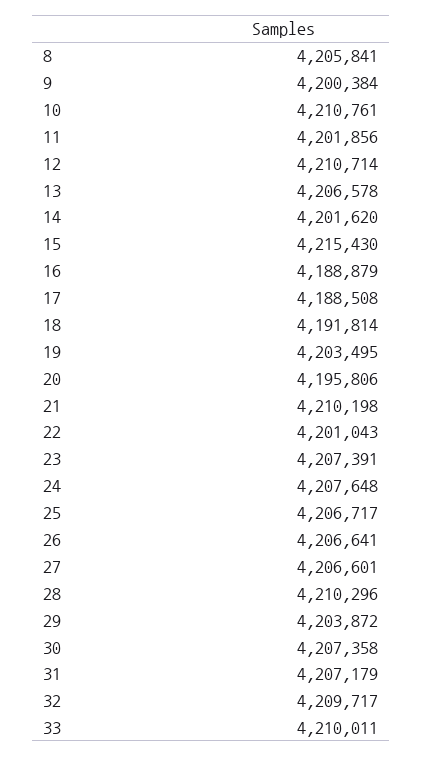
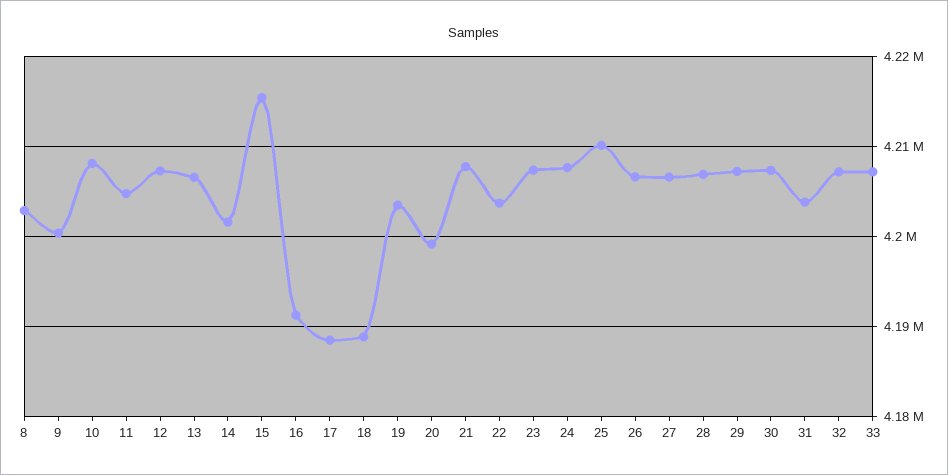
  {
-   "8": 4205841,
+   "8": 4203000,
    "9": 4200384,
-   "10": 4210761,
+   "10": 4208000,
-   "11": 4201856,
+   "11": 4205000,
-   "12": 4210714,
+   "12": 4207000,
    "13": 4206578,
    "14": 4201620,
    "15": 4215430,
-   "16": 4188879,
+   "16": 4191000,
    "17": 4188508,
-   "18": 4191814,
+   "18": 4189000,
    "19": 4203495,
-   "20": 4195806,
+   "20": 4199000,
-   "21": 4210198,
+   "21": 4208000,
-   "22": 4201043,
+   "22": 4204000,
    "23": 4207391,
    "24": 4207648,
-   "25": 4206717,
+   "25": 4210000,
    "26": 4206641,
    "27": 4206601,
-   "28": 4210296,
+   "28": 4207000,
-   "29": 4203872,
+   "29": 4207000,
    "30": 4207358,
-   "31": 4207179,
+   "31": 4204000,
-   "32": 4209717,
+   "32": 4207000,
-   "33": 4210011
+   "33": 4207000
  }

